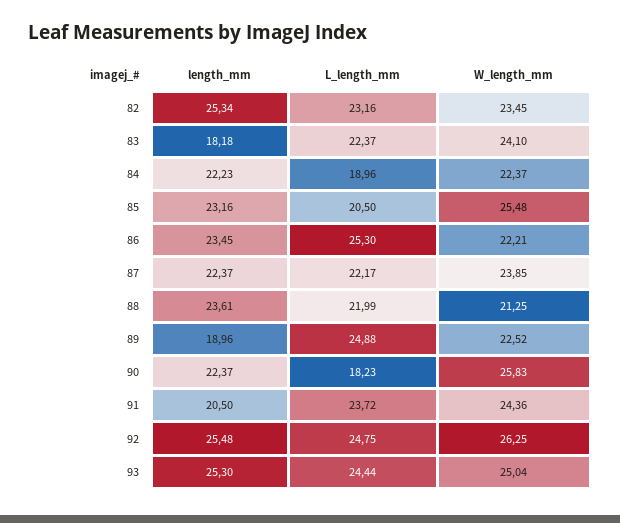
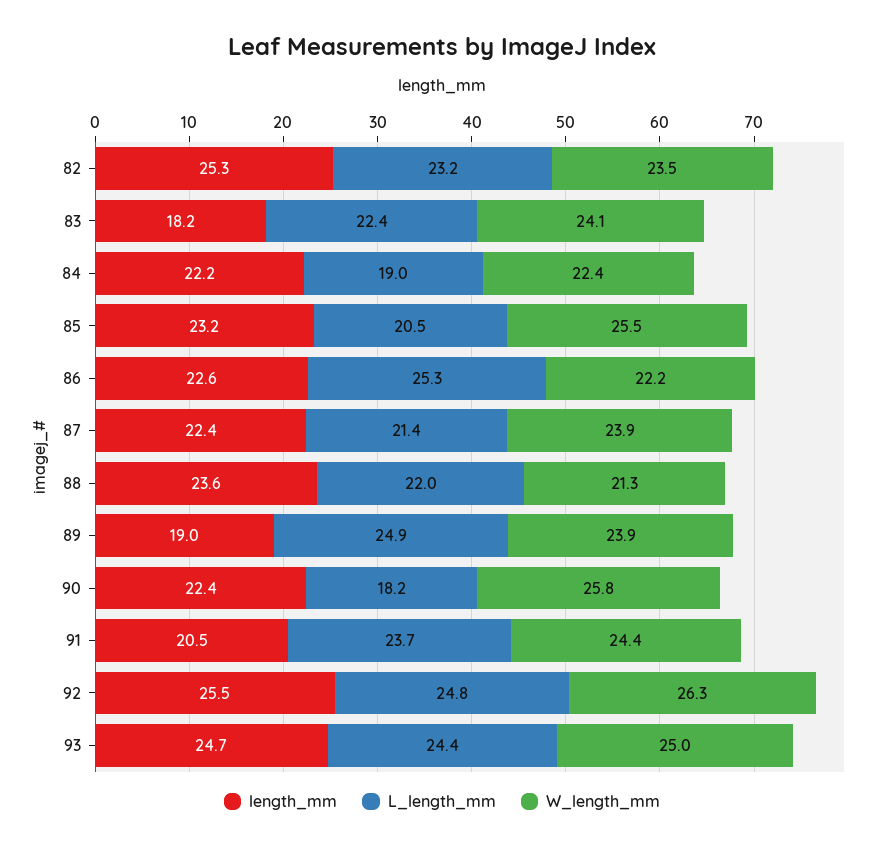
  {
    "length_mm": {
      "82": 25.34,
      "83": 18.18,
      "84": 22.23,
      "85": 23.16,
-     "86": 23.45,
+     "86": 22.6,
      "87": 22.37,
      "88": 23.61,
      "89": 18.96,
      "90": 22.37,
      "91": 20.5,
      "92": 25.48,
-     "93": 25.3
+     "93": 24.7
    },
    "L_length_mm": {
      "82": 23.16,
      "83": 22.37,
      "84": 18.96,
      "85": 20.5,
      "86": 25.3,
-     "87": 22.17,
+     "87": 21.4,
      "88": 21.99,
      "89": 24.88,
      "90": 18.23,
      "91": 23.72,
      "92": 24.75,
      "93": 24.44
    },
    "W_length_mm": {
      "82": 23.45,
      "83": 24.1,
      "84": 22.37,
      "85": 25.48,
      "86": 22.21,
      "87": 23.85,
      "88": 21.25,
-     "89": 22.52,
+     "89": 23.9,
      "90": 25.83,
      "91": 24.36,
      "92": 26.25,
      "93": 25.04
    }
  }

